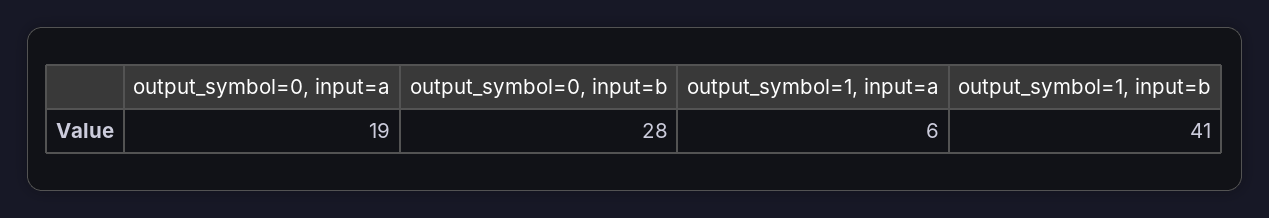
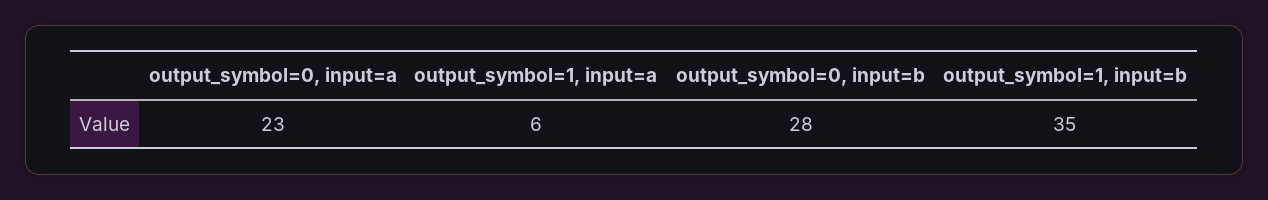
  {
-   "output_symbol=0, input=a": 19,
+   "output_symbol=0, input=a": 23,
    "output_symbol=0, input=b": 28,
    "output_symbol=1, input=a": 6,
-   "output_symbol=1, input=b": 41
+   "output_symbol=1, input=b": 35
  }

